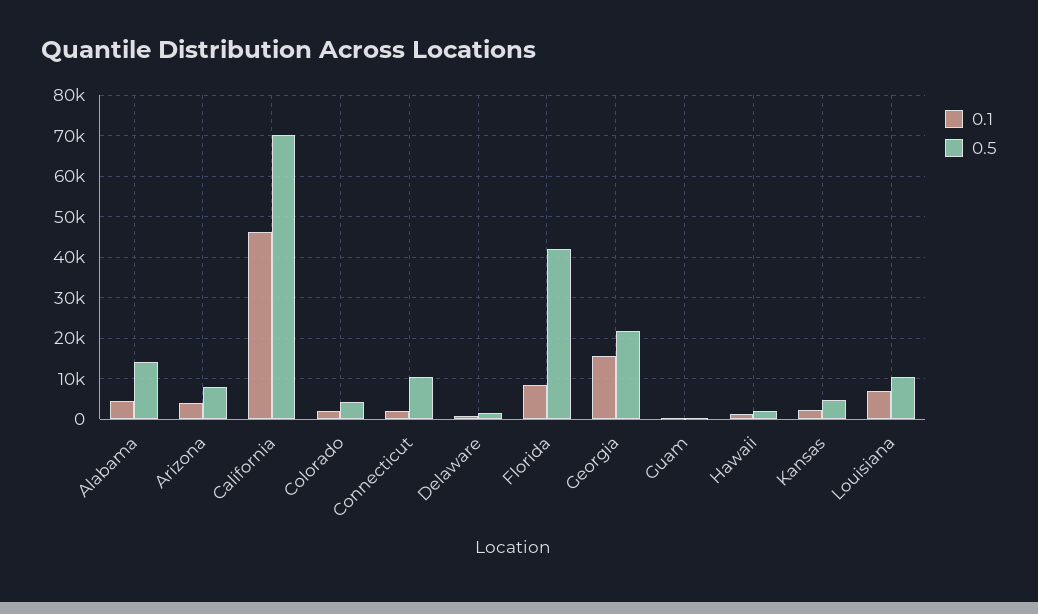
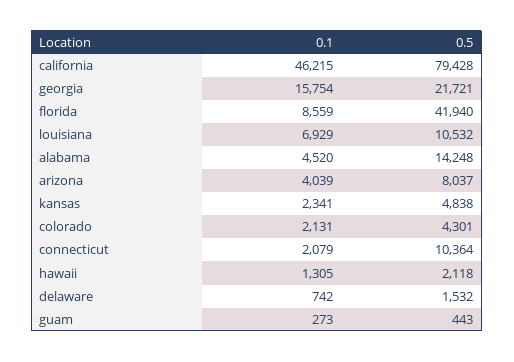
  {
    "0.1": {
      "Alabama": 4520,
      "Arizona": 4039,
      "California": 46215,
      "Colorado": 2131,
      "Connecticut": 2079,
      "Delaware": 742,
      "Florida": 8559,
      "Georgia": 15754,
      "Guam": 273,
      "Hawaii": 1305,
      "Kansas": 2341,
      "Louisiana": 6929
    },
    "0.5": {
      "Alabama": 14248,
      "Arizona": 8037,
-     "California": 70000,
+     "California": 79428,
      "Colorado": 4301,
      "Connecticut": 10364,
      "Delaware": 1532,
      "Florida": 41940,
      "Georgia": 21721,
      "Guam": 443,
      "Hawaii": 2118,
      "Kansas": 4838,
      "Louisiana": 10532
    }
  }

